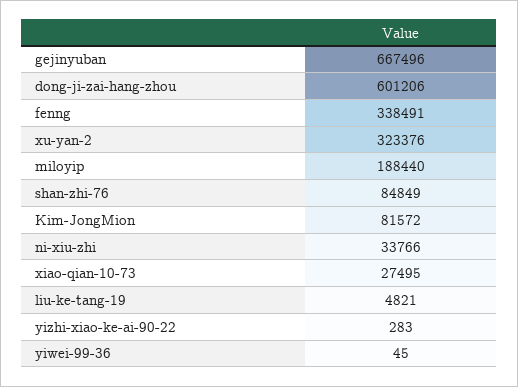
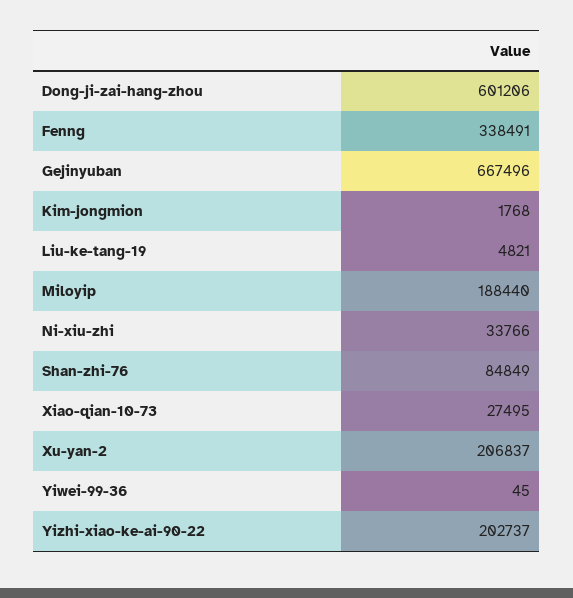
  {
    "gejinyuban": 667496,
    "dong-ji-zai-hang-zhou": 601206,
    "fenng": 338491,
-   "xu-yan-2": 323376,
+   "xu-yan-2": 206837,
    "miloyip": 188440,
    "shan-zhi-76": 84849,
-   "Kim-JongMion": 81572,
+   "Kim-JongMion": 1768,
    "ni-xiu-zhi": 33766,
    "xiao-qian-10-73": 27495,
    "liu-ke-tang-19": 4821,
-   "yizhi-xiao-ke-ai-90-22": 283,
+   "yizhi-xiao-ke-ai-90-22": 202737,
    "yiwei-99-36": 45
  }

